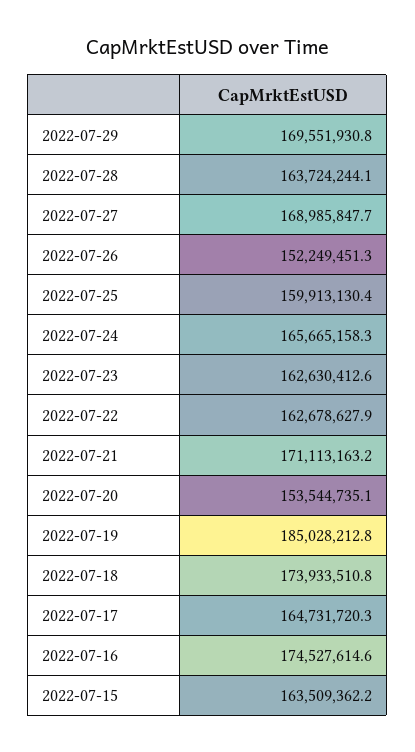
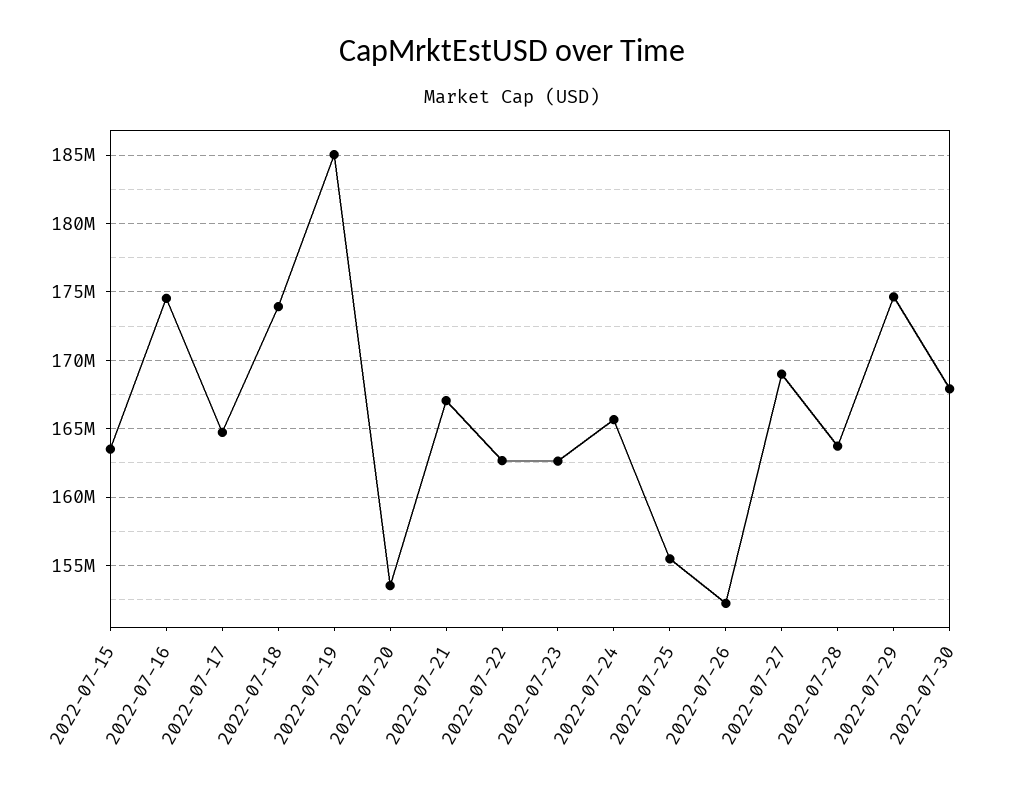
  {
-   "2022-07-29": 169551930.8,
+   "2022-07-29": 174500000,
    "2022-07-28": 163724244.1,
    "2022-07-27": 168985847.7,
    "2022-07-26": 152249451.3,
-   "2022-07-25": 159913130.4,
+   "2022-07-25": 155500000,
    "2022-07-24": 165665158.3,
    "2022-07-23": 162630412.6,
    "2022-07-22": 162678627.9,
-   "2022-07-21": 171113163.2,
+   "2022-07-21": 167000000,
    "2022-07-20": 153544735.1,
    "2022-07-19": 185028212.8,
    "2022-07-18": 173933510.8,
    "2022-07-17": 164731720.3,
    "2022-07-16": 174527614.6,
-   "2022-07-15": 163509362.2
+   "2022-07-15": 163509362.2,
+   "2022-07-30": 168000000
  }

